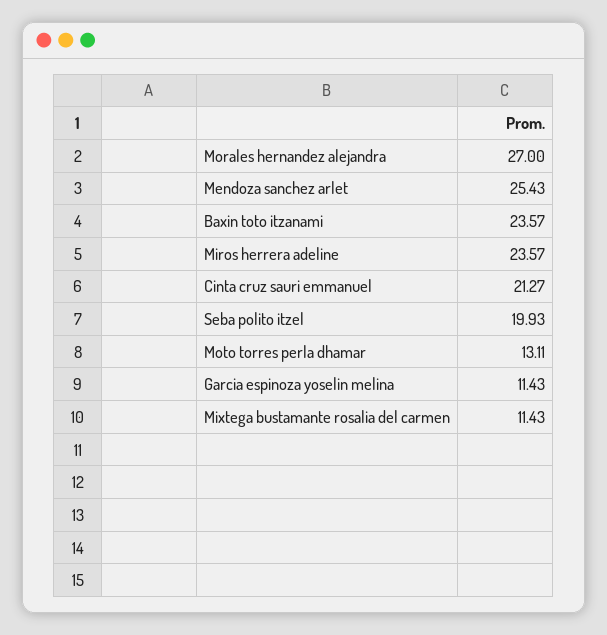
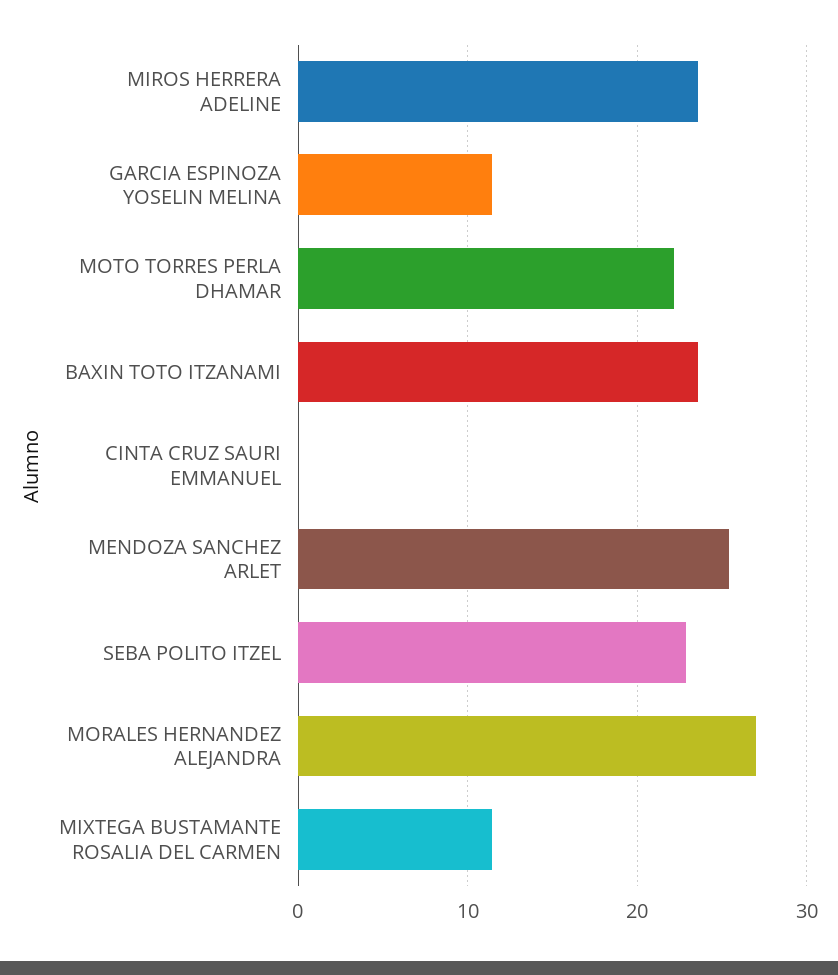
  {
    "Morales hernandez alejandra": 27,
    "Mendoza sanchez arlet": 25.43,
    "Baxin toto itzanami": 23.57,
    "Miros herrera adeline": 23.57,
-   "Cinta cruz sauri emmanuel": 21.27,
+   "Cinta cruz sauri emmanuel": 0,
-   "Seba polito itzel": 19.93,
+   "Seba polito itzel": 23,
-   "Moto torres perla dhamar": 13.11,
+   "Moto torres perla dhamar": 22,
    "Garcia espinoza yoselin melina": 11.43,
    "Mixtega bustamante rosalia del carmen": 11.43
  }

